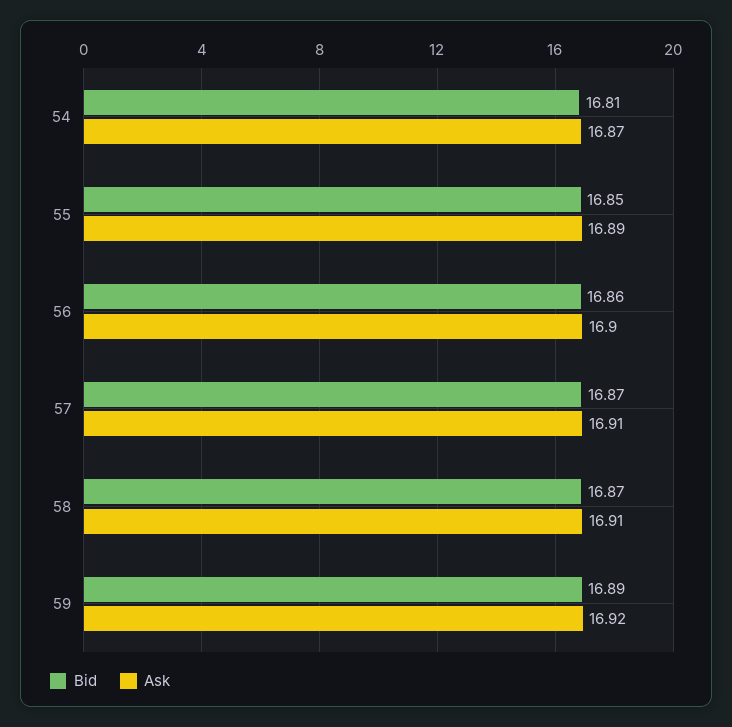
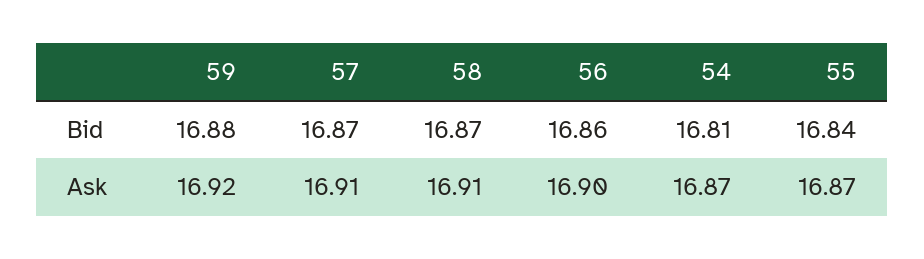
  {
    "Bid": {
      "54": 16.81,
-     "55": 16.85,
+     "55": 16.84,
      "56": 16.86,
      "57": 16.87,
      "58": 16.87,
-     "59": 16.89
+     "59": 16.88
    },
    "Ask": {
      "54": 16.87,
-     "55": 16.89,
+     "55": 16.87,
      "56": 16.9,
      "57": 16.91,
      "58": 16.91,
      "59": 16.92
    }
  }

